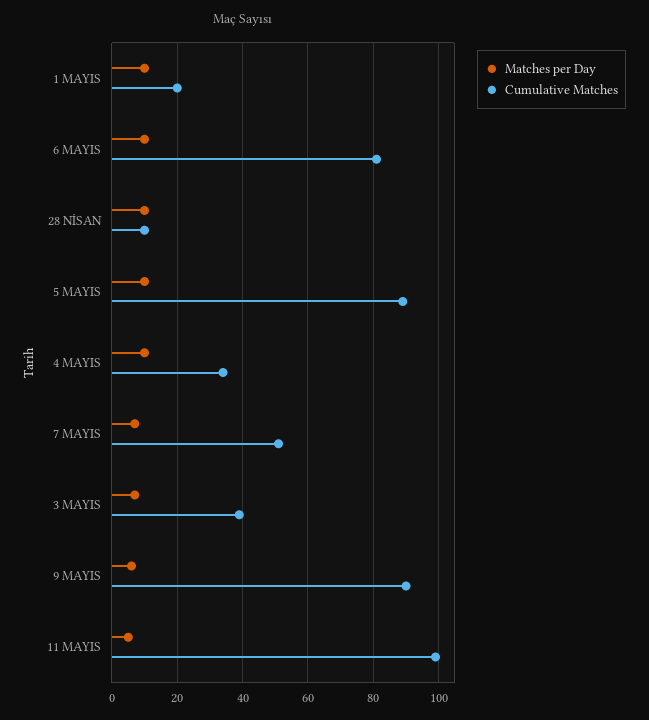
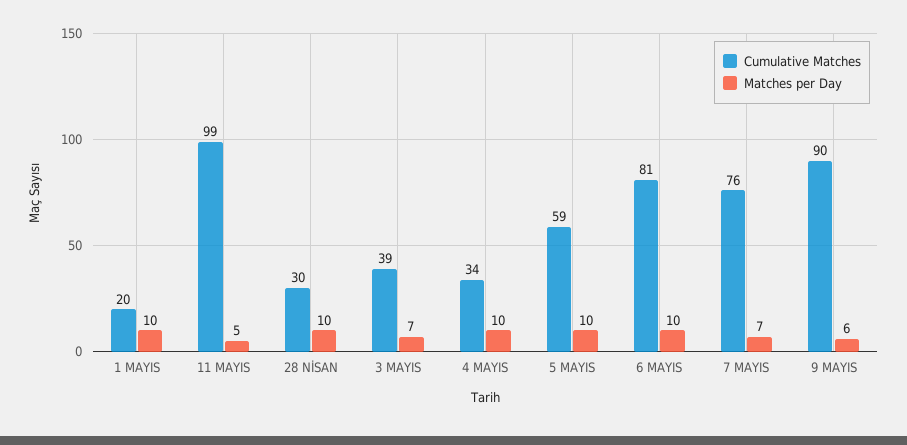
  {
    "Matches per Day": {
      "1 MAYIS": 10,
      "6 MAYIS": 10,
      "28 NİSAN": 10,
      "5 MAYIS": 10,
      "4 MAYIS": 10,
      "7 MAYIS": 7,
      "3 MAYIS": 7,
      "9 MAYIS": 6,
      "11 MAYIS": 5
    },
    "Cumulative Matches": {
      "1 MAYIS": 20,
      "6 MAYIS": 81,
-     "28 NİSAN": 10,
+     "28 NİSAN": 30,
-     "5 MAYIS": 90,
+     "5 MAYIS": 59,
      "4 MAYIS": 34,
-     "7 MAYIS": 50,
+     "7 MAYIS": 76,
      "3 MAYIS": 39,
      "9 MAYIS": 90,
      "11 MAYIS": 99
    }
  }

